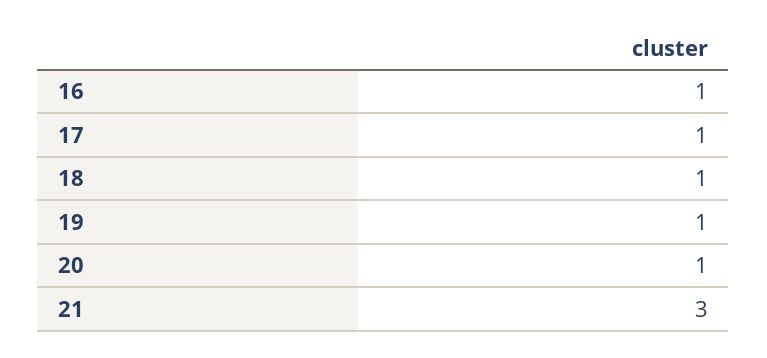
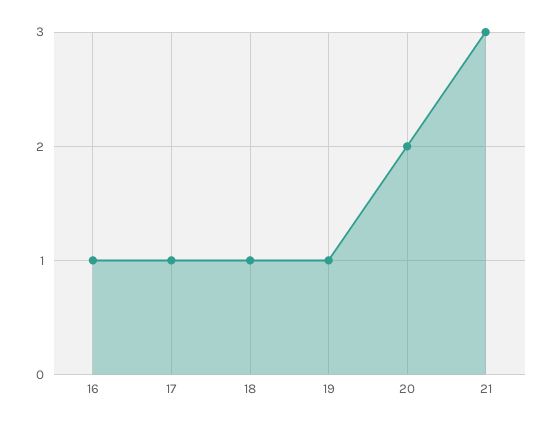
  {
    "16": 1,
    "17": 1,
    "18": 1,
    "19": 1,
-   "20": 1,
+   "20": 2,
    "21": 3
  }

